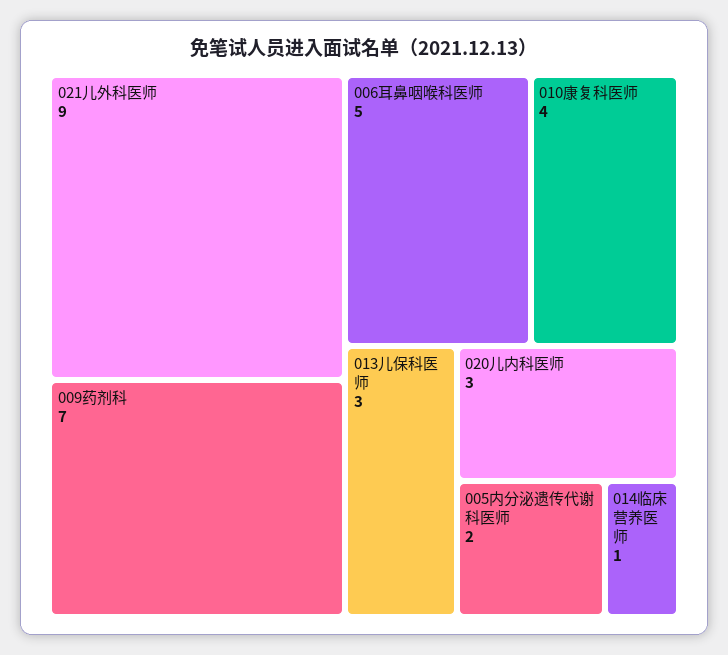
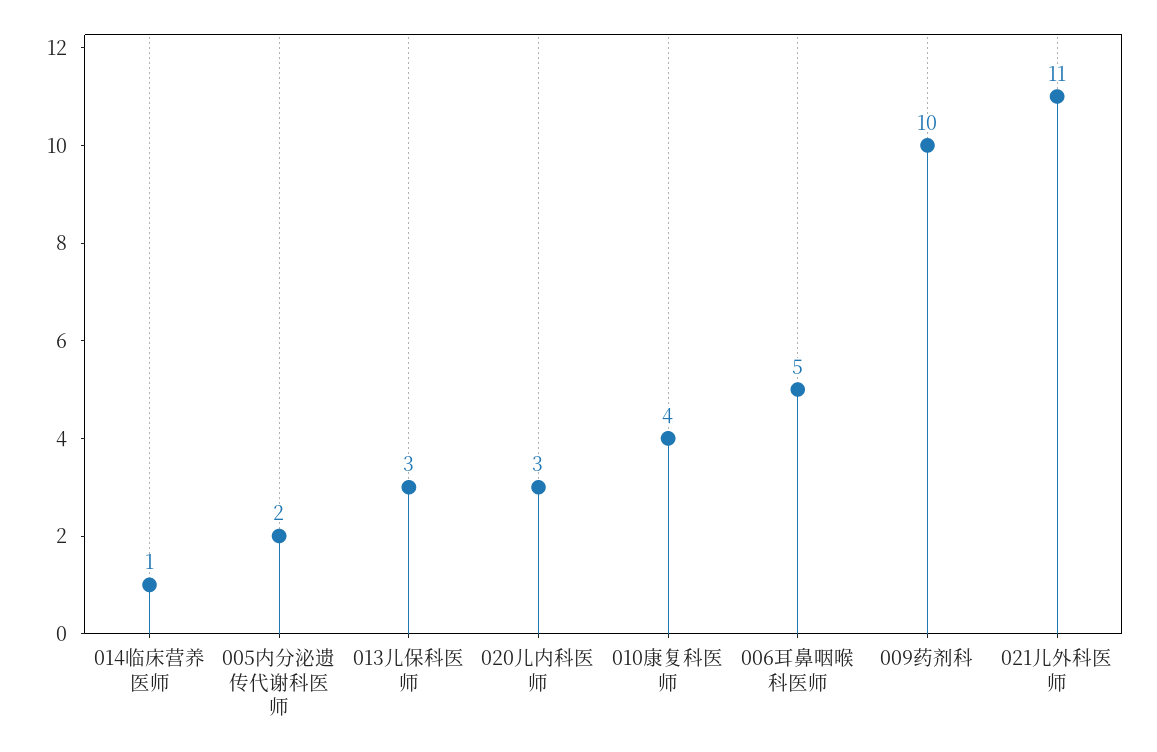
  {
-   "021儿外科医师": 9,
+   "021儿外科医师": 11,
-   "009药剂科": 7,
+   "009药剂科": 10,
    "006耳鼻咽喉科医师": 5,
    "010康复科医师": 4,
    "013儿保科医师": 3,
    "020儿内科医师": 3,
    "005内分泌遗传代谢科医师": 2,
    "014临床营养医师": 1
  }

